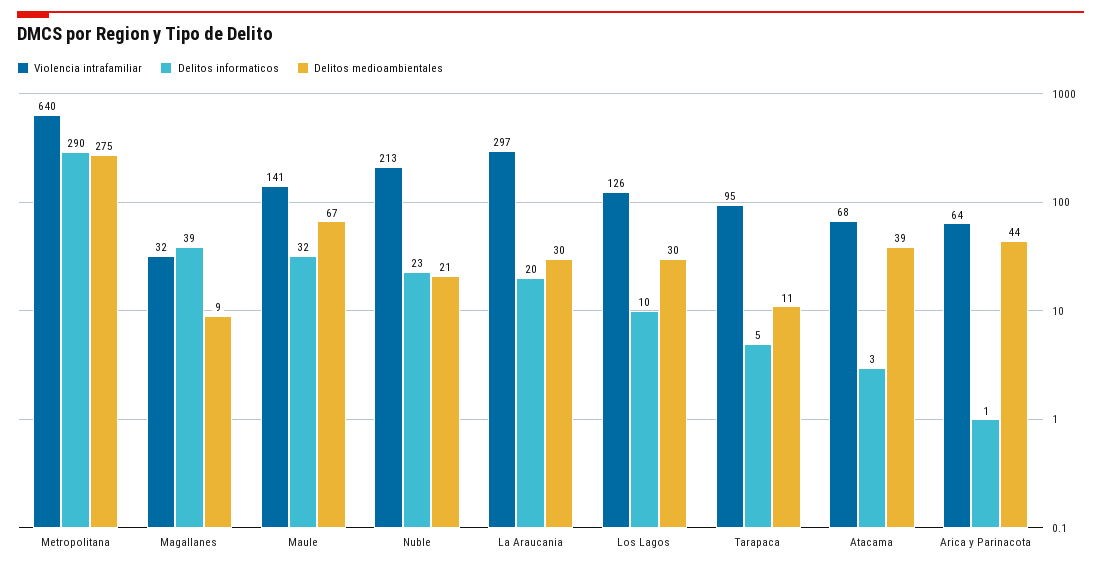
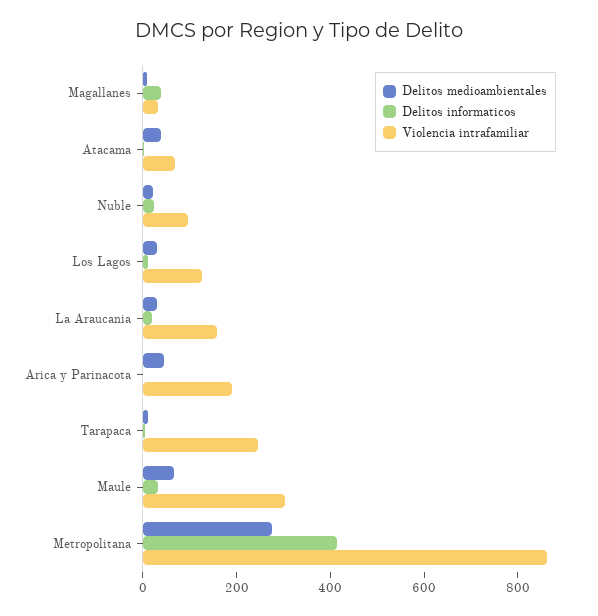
  {
    "Violencia intrafamiliar": {
-     "Metropolitana": 640,
+     "Metropolitana": 850,
      "Magallanes": 32,
-     "Maule": 141,
+     "Maule": 300,
-     "Nuble": 213,
+     "Nuble": 100,
-     "La Araucania": 297,
+     "La Araucania": 150,
      "Los Lagos": 126,
-     "Tarapaca": 95,
+     "Tarapaca": 250,
      "Atacama": 68,
-     "Arica y Parinacota": 64
+     "Arica y Parinacota": 200
    },
    "Delitos informaticos": {
-     "Metropolitana": 290,
+     "Metropolitana": 400,
      "Magallanes": 39,
      "Maule": 32,
      "Nuble": 23,
      "La Araucania": 20,
      "Los Lagos": 10,
      "Tarapaca": 5,
      "Atacama": 3,
      "Arica y Parinacota": 1
    },
    "Delitos medioambientales": {
      "Metropolitana": 275,
      "Magallanes": 9,
      "Maule": 67,
      "Nuble": 21,
      "La Araucania": 30,
      "Los Lagos": 30,
      "Tarapaca": 11,
      "Atacama": 39,
      "Arica y Parinacota": 44
    }
  }

